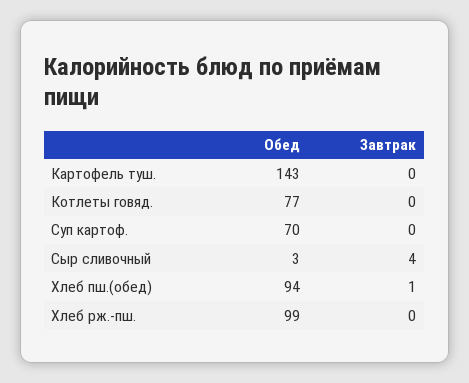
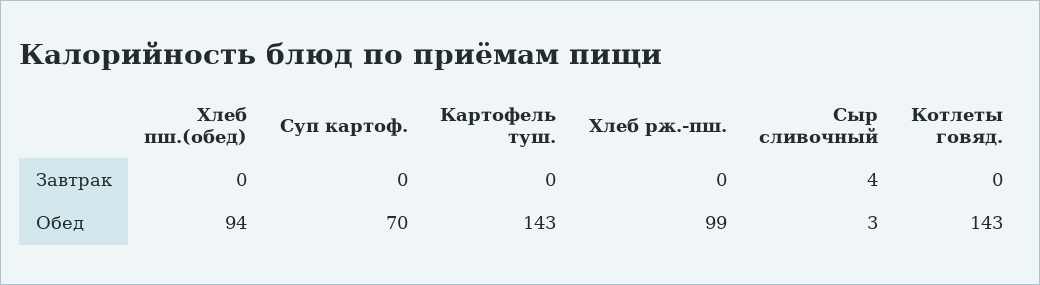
  {
    "Обед": {
      "Картофель туш.": 143,
-     "Котлеты говяд.": 77,
+     "Котлеты говяд.": 143,
      "Суп картоф.": 70,
      "Сыр сливочный": 3,
      "Хлеб пш.(обед)": 94,
      "Хлеб рж.-пш.": 99
    },
    "Завтрак": {
      "Картофель туш.": 0,
      "Котлеты говяд.": 0,
      "Суп картоф.": 0,
      "Сыр сливочный": 4,
-     "Хлеб пш.(обед)": 1,
+     "Хлеб пш.(обед)": 0,
      "Хлеб рж.-пш.": 0
    }
  }

